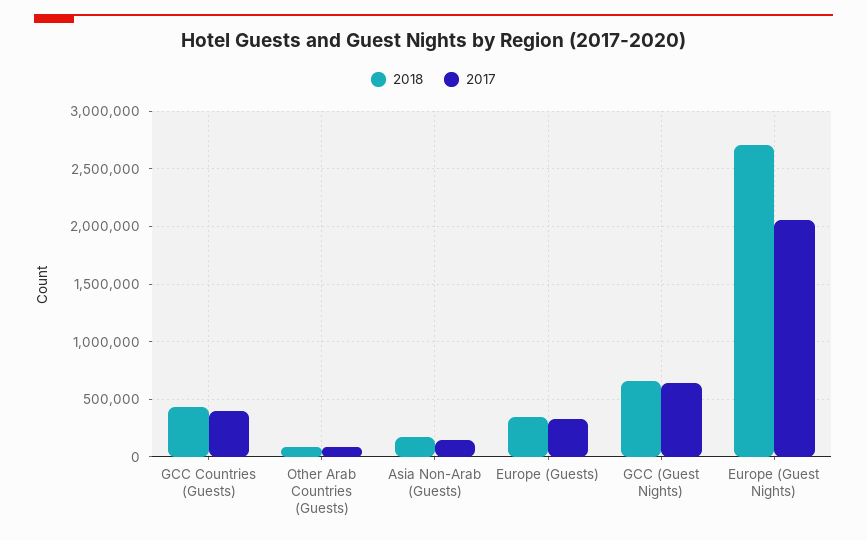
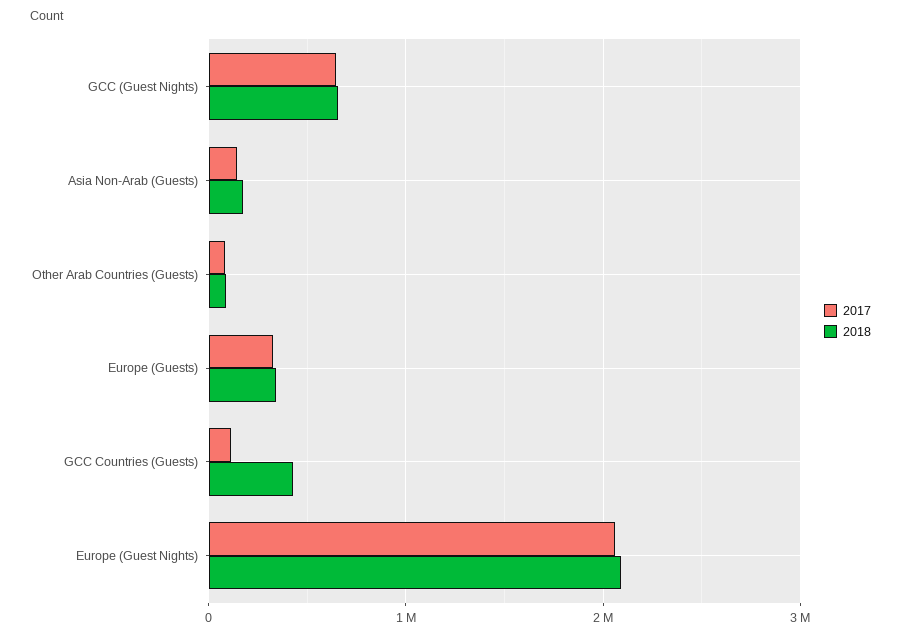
  {
    "2018": {
      "GCC Countries (Guests)": 400000,
      "Other Arab Countries (Guests)": 100000,
      "Asia Non-Arab (Guests)": 200000,
      "Europe (Guests)": 300000,
      "GCC (Guest Nights)": 700000,
-     "Europe (Guest Nights)": 2700000
+     "Europe (Guest Nights)": 2100000
    },
    "2017": {
-     "GCC Countries (Guests)": 400000,
+     "GCC Countries (Guests)": 100000,
      "Other Arab Countries (Guests)": 100000,
      "Asia Non-Arab (Guests)": 100000,
      "Europe (Guests)": 300000,
      "GCC (Guest Nights)": 600000,
      "Europe (Guest Nights)": 2100000
    }
  }

